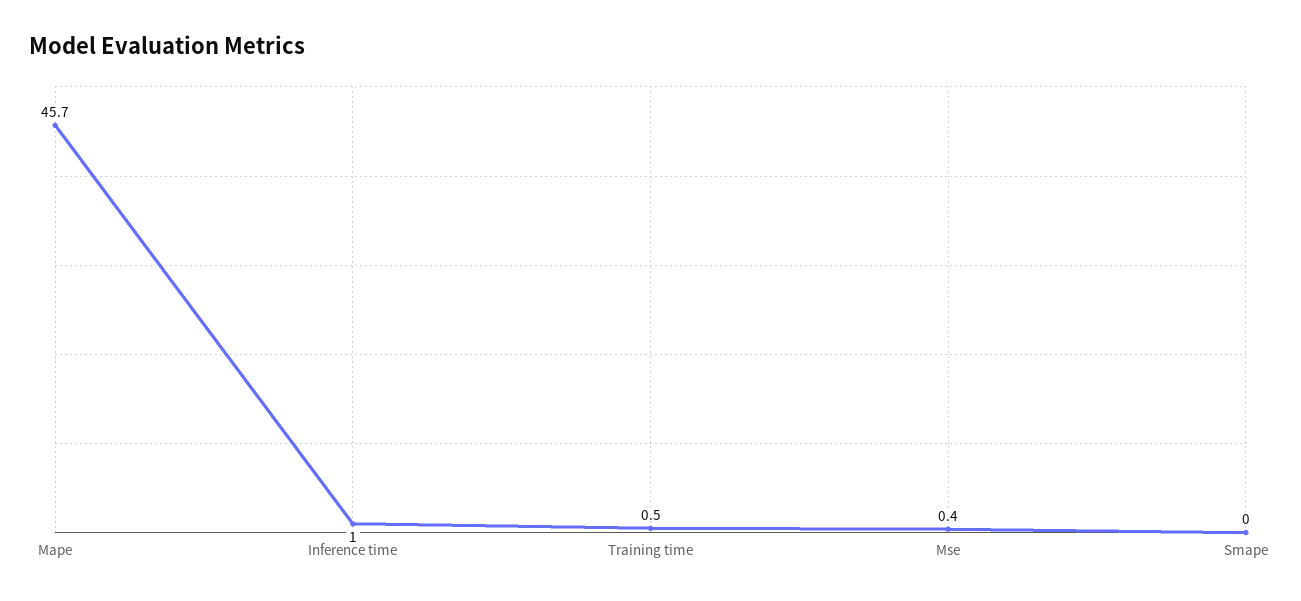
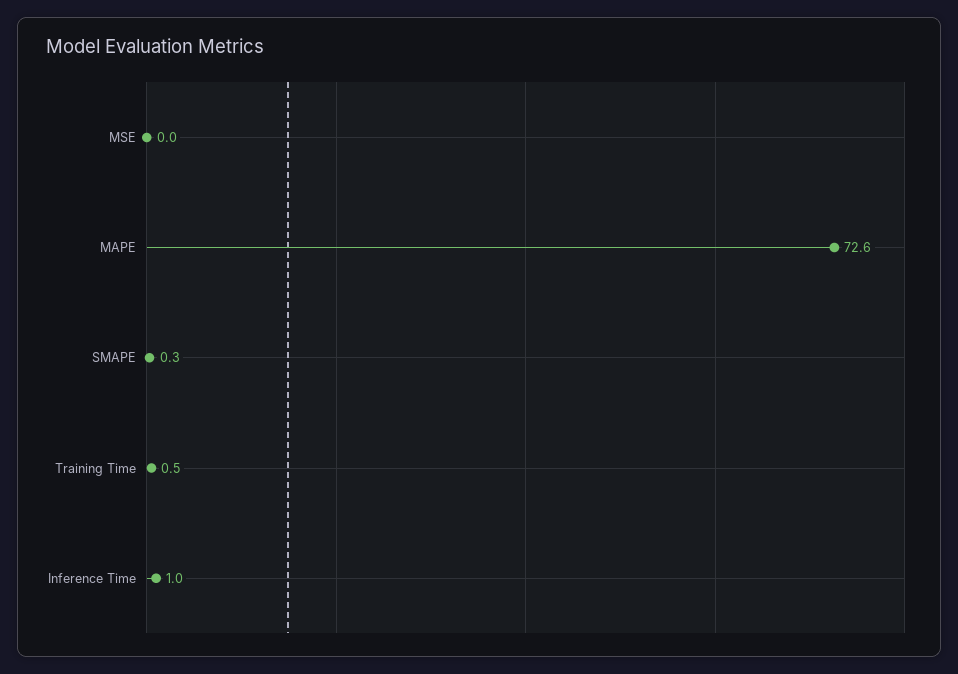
  {
-   "Mape": 45.7,
+   "Mape": 72.6,
    "Inference time": 1,
    "Training time": 0.5,
-   "Mse": 0.4,
+   "Mse": 0,
-   "Smape": 0
+   "Smape": 0.3
  }

